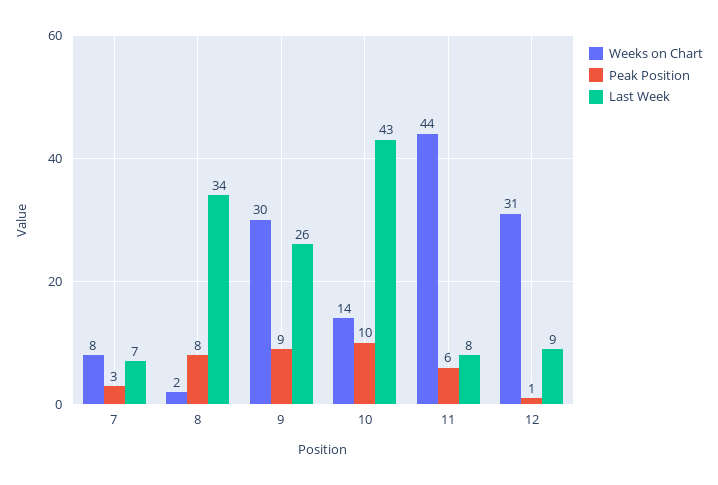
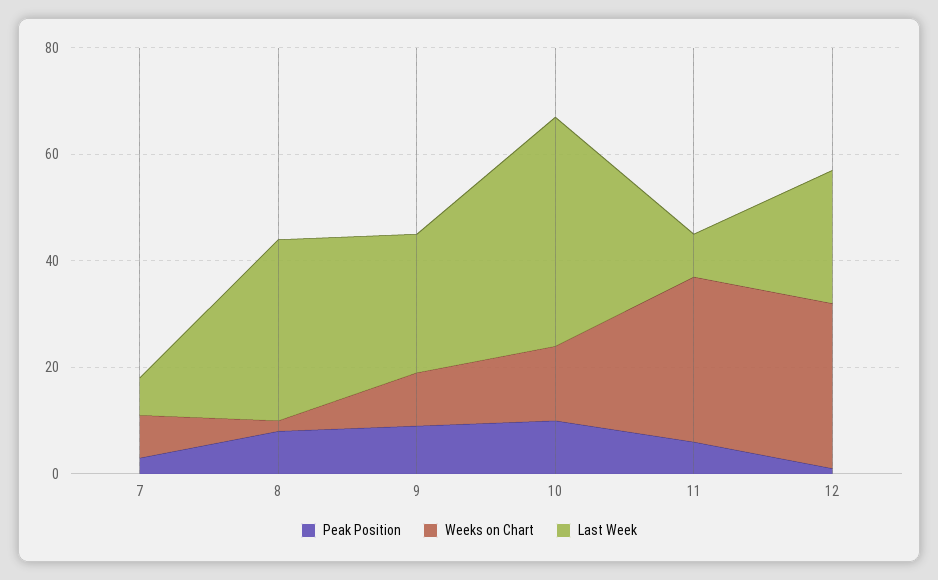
  {
    "Weeks on Chart": {
      "7": 8,
      "8": 2,
-     "9": 30,
+     "9": 10,
      "10": 14,
-     "11": 44,
+     "11": 30,
      "12": 31
    },
    "Peak Position": {
      "7": 3,
      "8": 8,
      "9": 9,
      "10": 10,
      "11": 6,
      "12": 1
    },
    "Last Week": {
      "7": 7,
      "8": 34,
      "9": 26,
      "10": 43,
      "11": 8,
-     "12": 9
+     "12": 25
    }
  }

